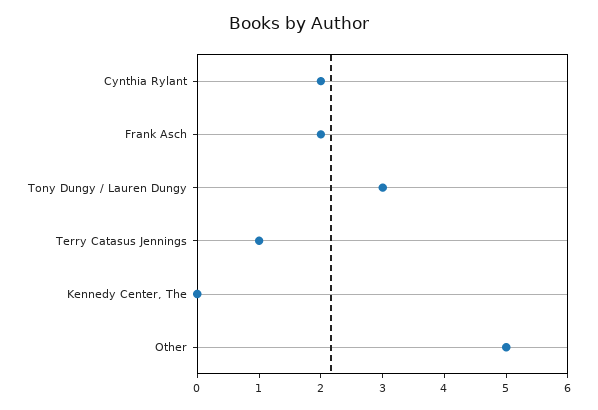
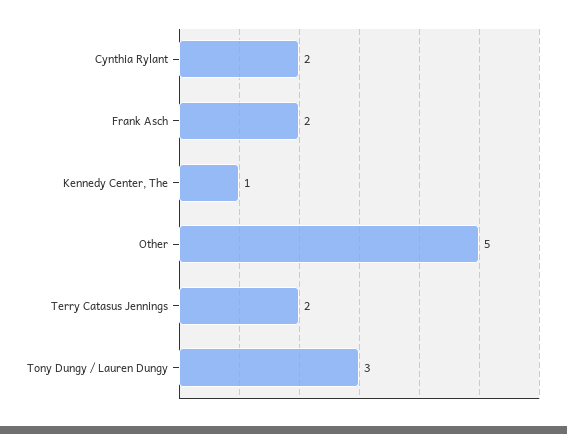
  {
    "Cynthia Rylant": 2,
    "Frank Asch": 2,
    "Tony Dungy / Lauren Dungy": 3,
-   "Terry Catasus Jennings": 1,
+   "Terry Catasus Jennings": 2,
-   "Kennedy Center, The": 0,
+   "Kennedy Center, The": 1,
    "Other": 5
  }

